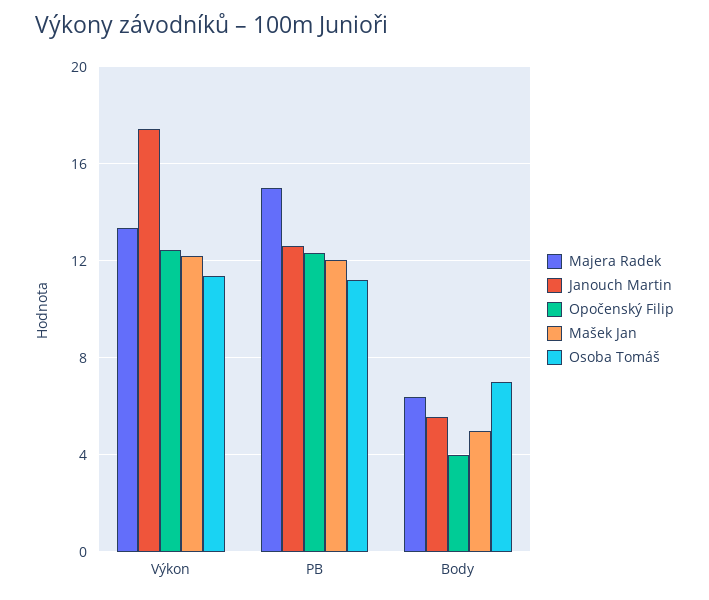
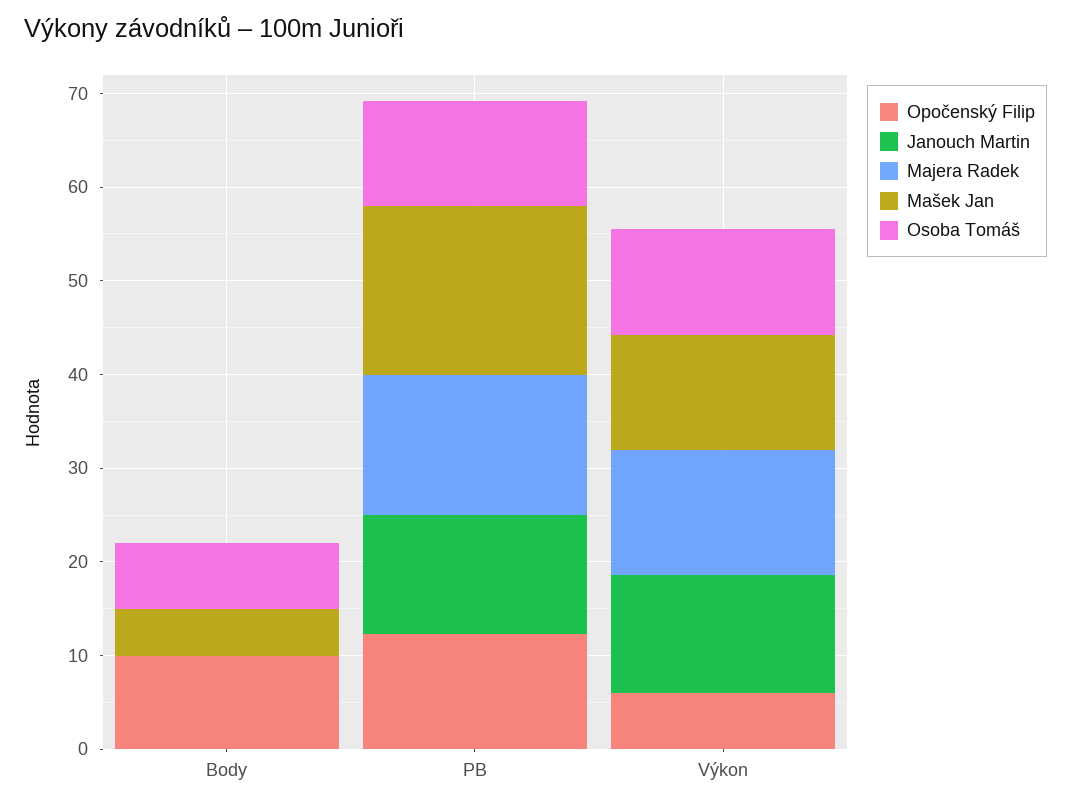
  {
    "Majera Radek": {
      "Výkon": 13.5,
      "PB": 15,
-     "Body": 6.5
+     "Body": 0
    },
    "Janouch Martin": {
-     "Výkon": 17.5,
+     "Výkon": 12,
      "PB": 12.5,
-     "Body": 5.5
+     "Body": 0
    },
    "Opočenský Filip": {
-     "Výkon": 12.5,
+     "Výkon": 6,
      "PB": 12.5,
-     "Body": 4
+     "Body": 10
    },
    "Mašek Jan": {
      "Výkon": 12,
-     "PB": 12,
+     "PB": 18,
      "Body": 5
    },
    "Osoba Tomáš": {
      "Výkon": 11.5,
      "PB": 11,
      "Body": 7
    }
  }

